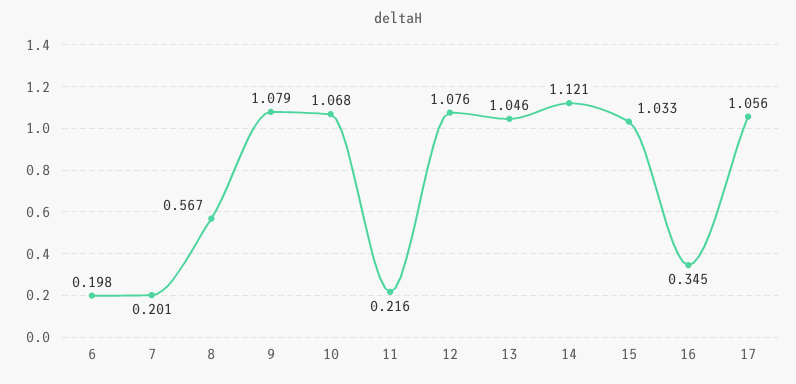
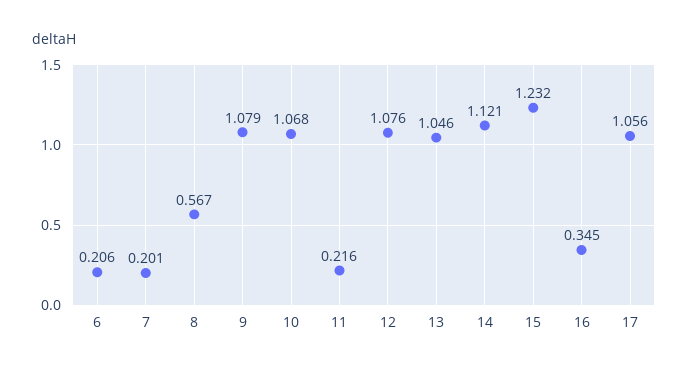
  {
-   "6": 0.198,
+   "6": 0.206,
    "7": 0.201,
    "8": 0.567,
    "9": 1.079,
    "10": 1.068,
    "11": 0.216,
    "12": 1.076,
    "13": 1.046,
    "14": 1.121,
-   "15": 1.033,
+   "15": 1.232,
    "16": 0.345,
    "17": 1.056
  }

